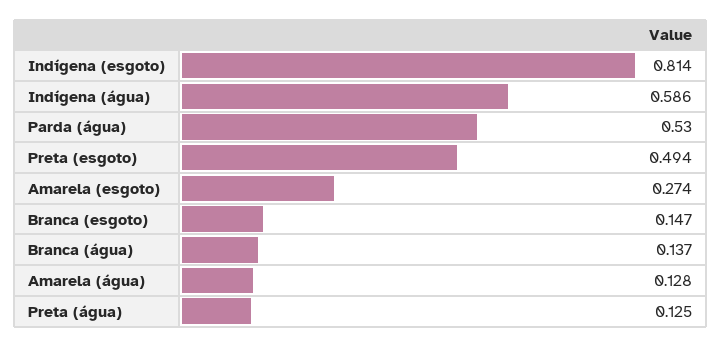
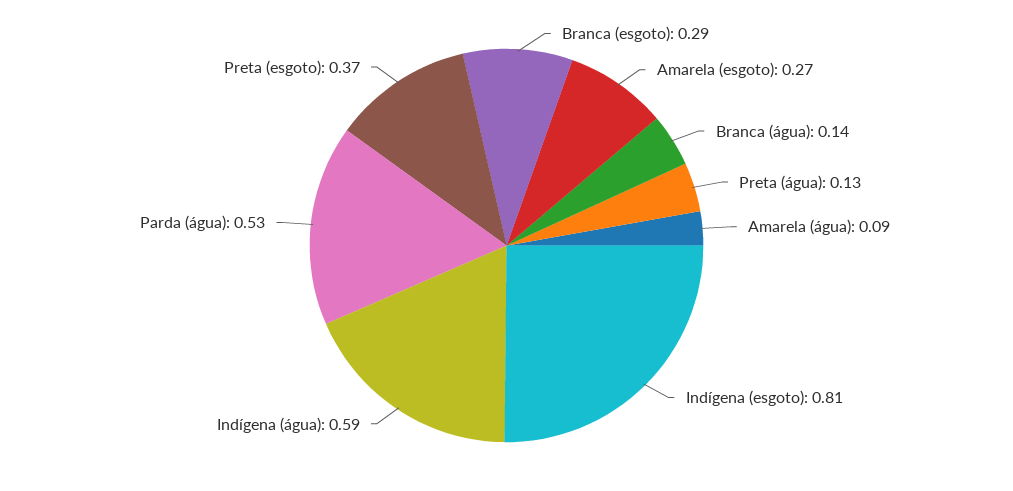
  {
    "Indígena (esgoto)": 0.814,
    "Indígena (água)": 0.586,
    "Parda (água)": 0.53,
-   "Preta (esgoto)": 0.494,
+   "Preta (esgoto)": 0.37,
    "Amarela (esgoto)": 0.274,
-   "Branca (esgoto)": 0.147,
+   "Branca (esgoto)": 0.29,
    "Branca (água)": 0.137,
-   "Amarela (água)": 0.128,
+   "Amarela (água)": 0.09,
    "Preta (água)": 0.125
  }

